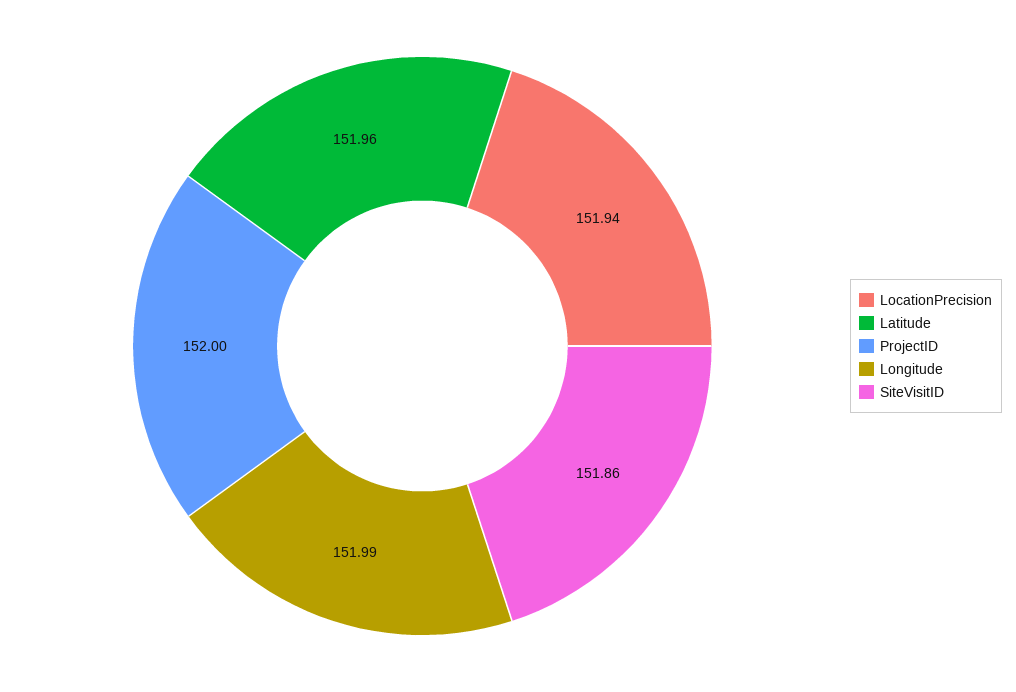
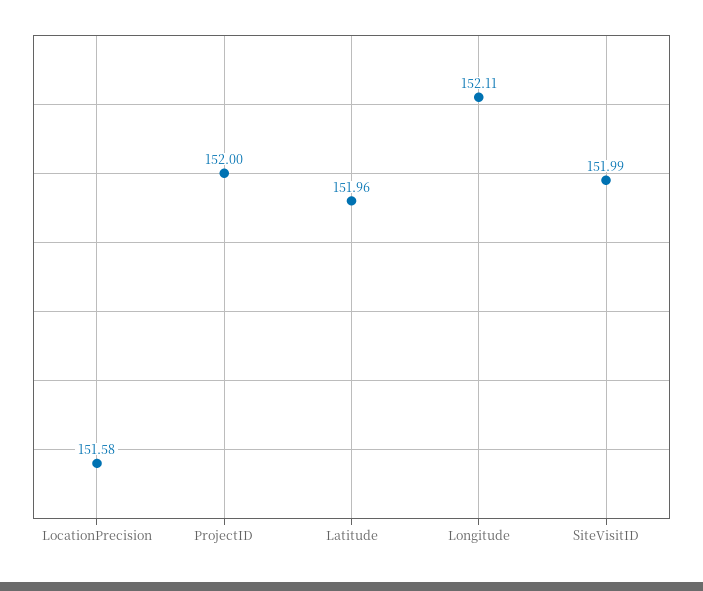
  {
-   "LocationPrecision": 151.94,
+   "LocationPrecision": 151.58,
    "Latitude": 151.96,
    "ProjectID": 152,
-   "Longitude": 151.99,
+   "Longitude": 152.11,
-   "SiteVisitID": 151.86
+   "SiteVisitID": 151.99
  }

